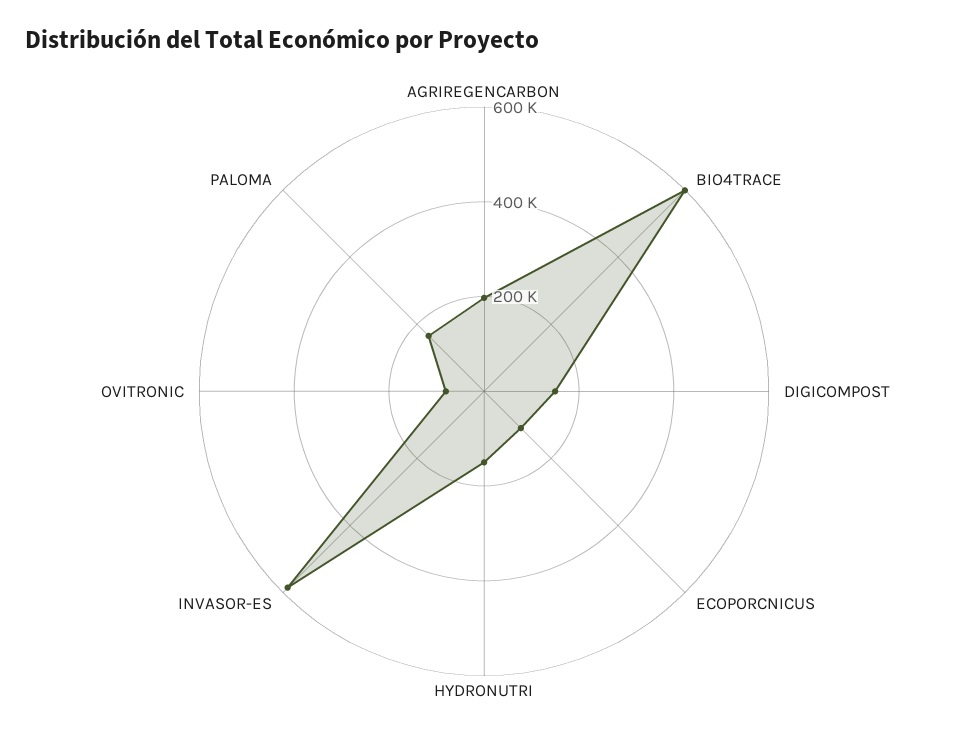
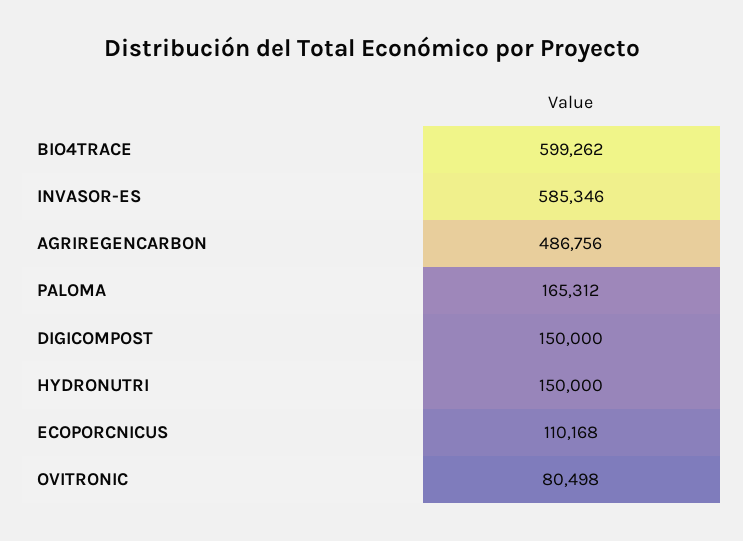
  {
-   "AGRIREGENCARBON": 200000,
+   "AGRIREGENCARBON": 486756,
    "BIO4TRACE": 599262,
    "DIGICOMPOST": 150000,
    "ECOPORCNICUS": 110168,
    "HYDRONUTRI": 150000,
    "INVASOR-ES": 585346,
    "OVITRONIC": 80498,
    "PALOMA": 165312
  }

